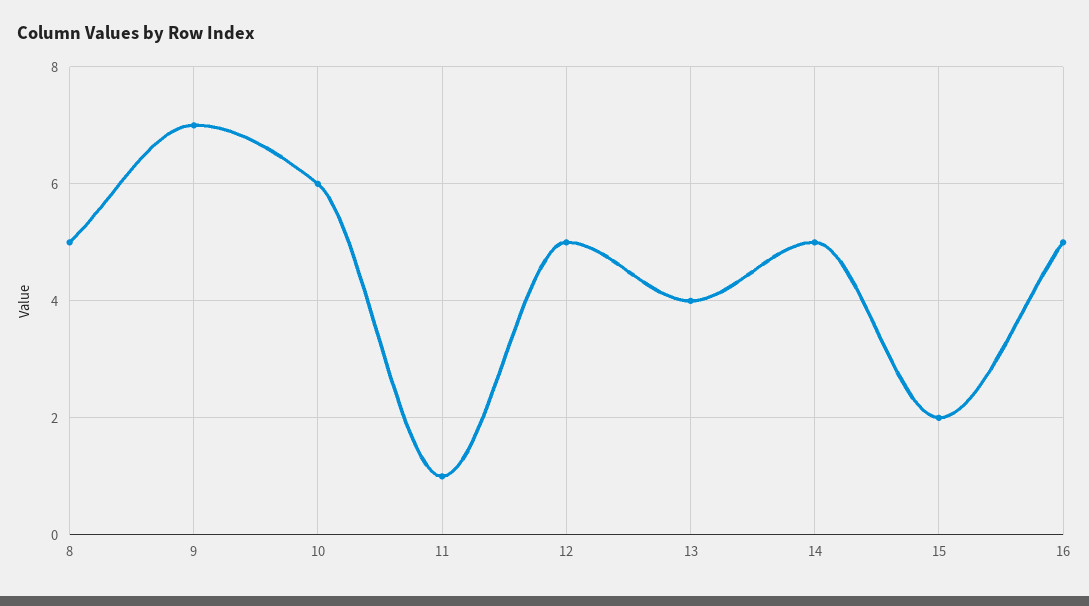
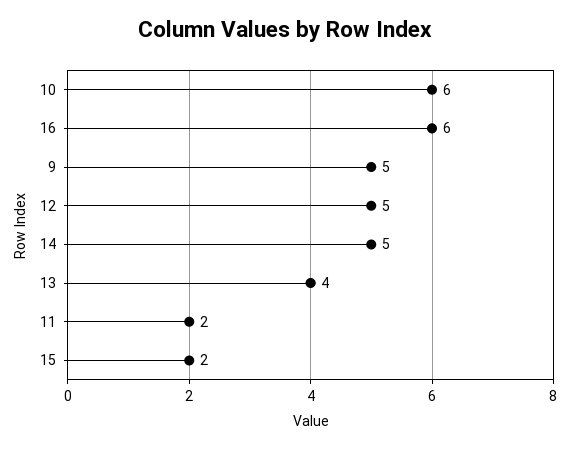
  {
-   "8": 5,
-   "9": 7,
+   "9": 5,
    "10": 6,
-   "11": 1,
+   "11": 2,
    "12": 5,
    "13": 4,
    "14": 5,
    "15": 2,
-   "16": 5
+   "16": 6
  }

